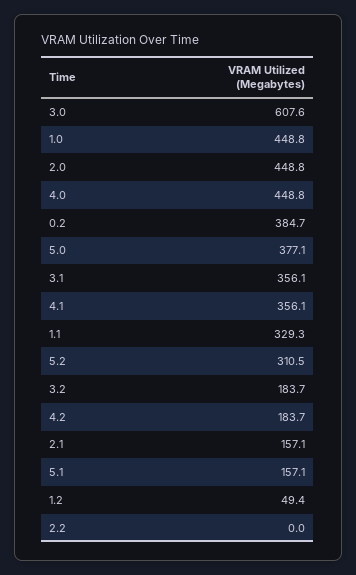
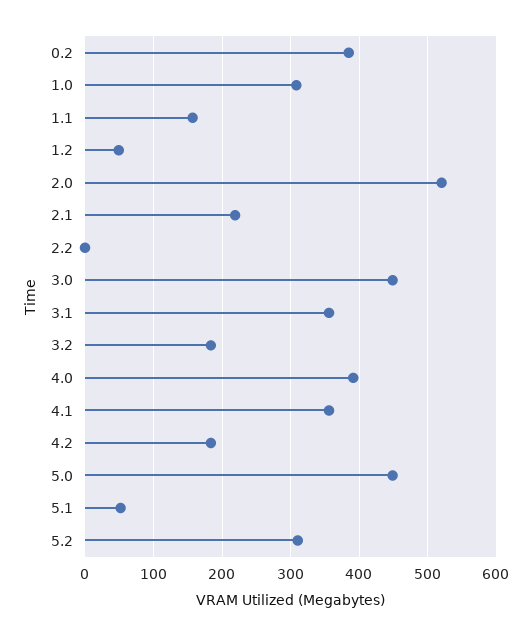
  {
-   "3.0": 607.6,
+   "3.0": 450,
-   "1.0": 448.8,
+   "1.0": 310,
-   "2.0": 448.8,
+   "2.0": 520,
-   "4.0": 448.8,
+   "4.0": 390,
    "0.2": 384.7,
-   "5.0": 377.1,
+   "5.0": 450,
    "3.1": 356.1,
    "4.1": 356.1,
-   "1.1": 329.3,
+   "1.1": 160,
    "5.2": 310.5,
    "3.2": 183.7,
    "4.2": 183.7,
-   "2.1": 157.1,
+   "2.1": 220,
-   "5.1": 157.1,
+   "5.1": 50,
    "1.2": 49.4,
    "2.2": 0
  }

